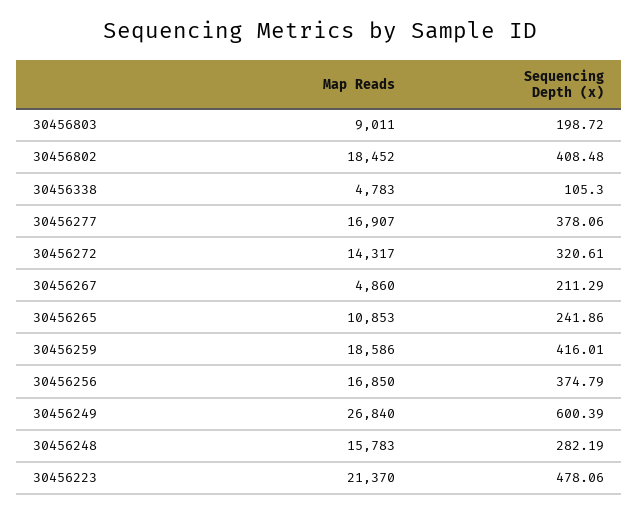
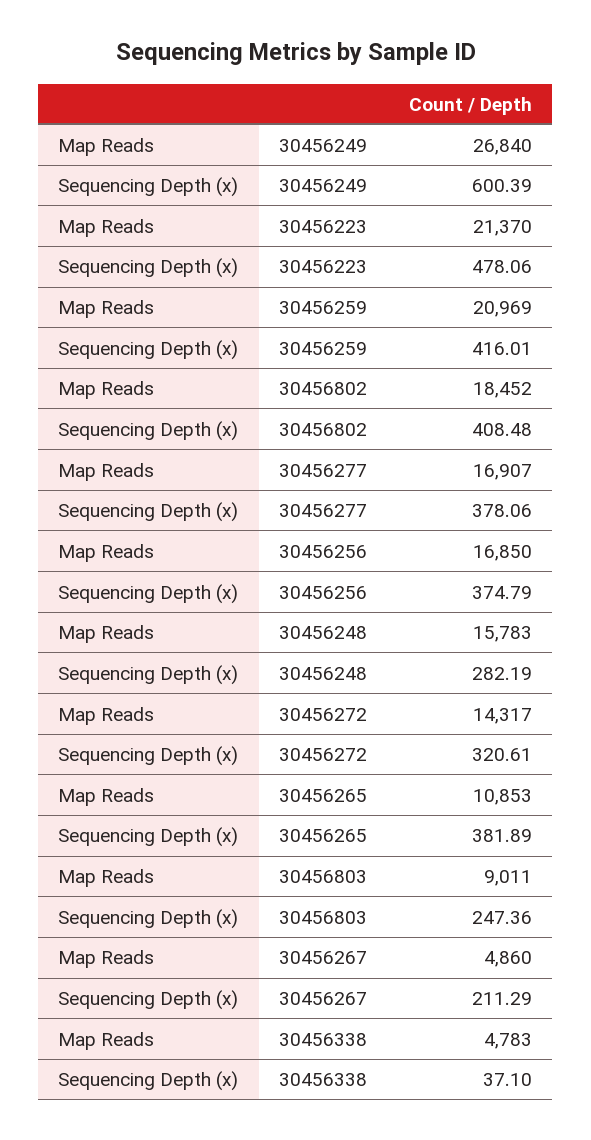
  {
    "Map Reads": {
      "30456803": 9011,
      "30456802": 18452,
      "30456338": 4783,
      "30456277": 16907,
      "30456272": 14317,
      "30456267": 4860,
      "30456265": 10853,
-     "30456259": 18586,
+     "30456259": 20969,
      "30456256": 16850,
      "30456249": 26840,
      "30456248": 15783,
      "30456223": 21370
    },
    "Sequencing Depth (x)": {
-     "30456803": 198.72,
+     "30456803": 247.36,
      "30456802": 408.48,
-     "30456338": 105.3,
+     "30456338": 37.1,
      "30456277": 378.06,
      "30456272": 320.61,
      "30456267": 211.29,
-     "30456265": 241.86,
+     "30456265": 381.89,
      "30456259": 416.01,
      "30456256": 374.79,
      "30456249": 600.39,
      "30456248": 282.19,
      "30456223": 478.06
    }
  }

